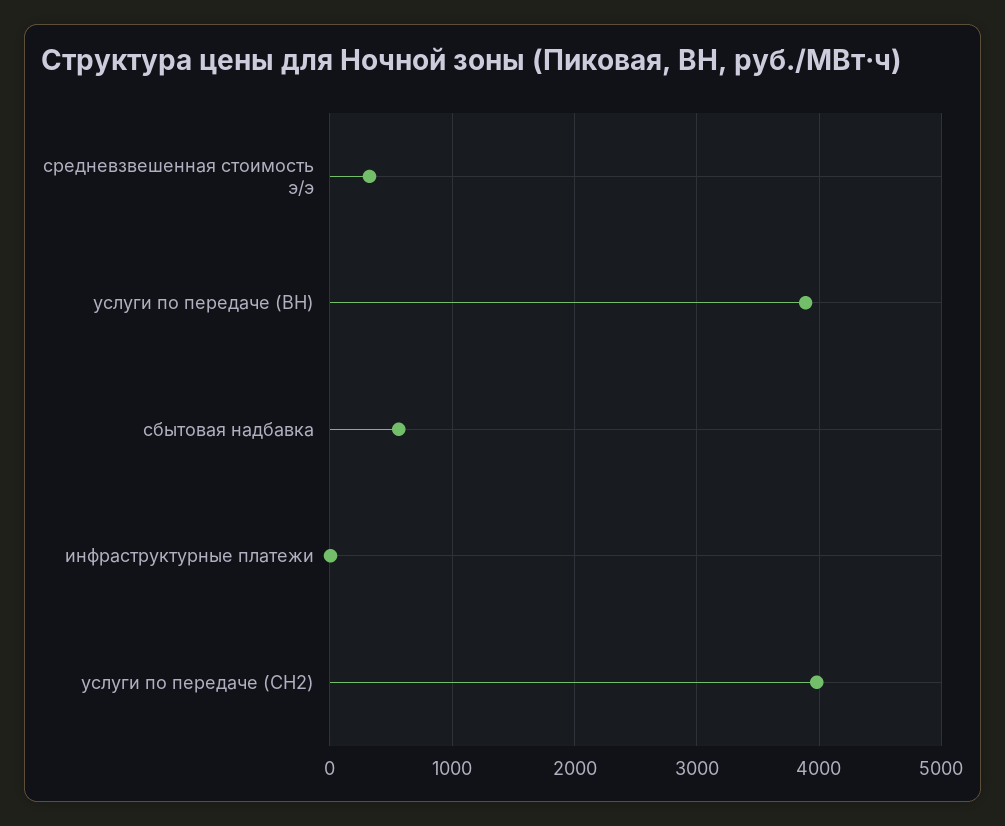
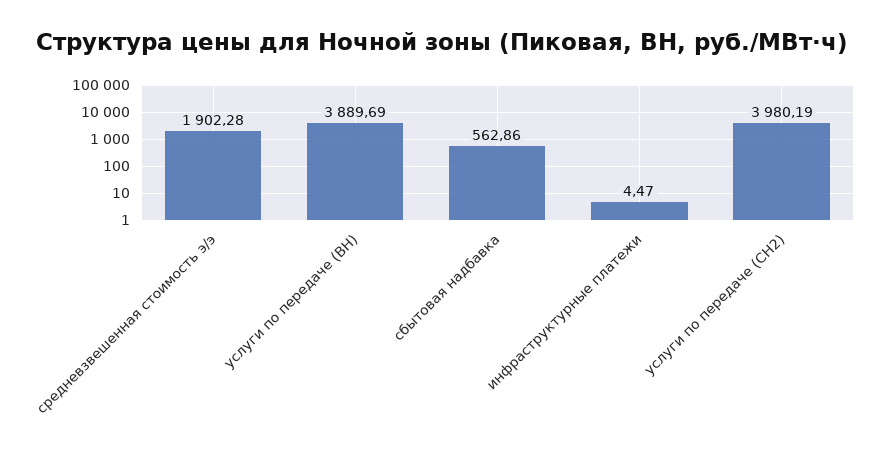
  {
-   "средневзвешенная стоимость э/э": 300,
+   "средневзвешенная стоимость э/э": 1902.28,
    "услуги по передаче (ВН)": 3889.69,
    "сбытовая надбавка": 562.86,
    "инфраструктурные платежи": 4.47,
    "услуги по передаче (СН2)": 3980.19
  }

